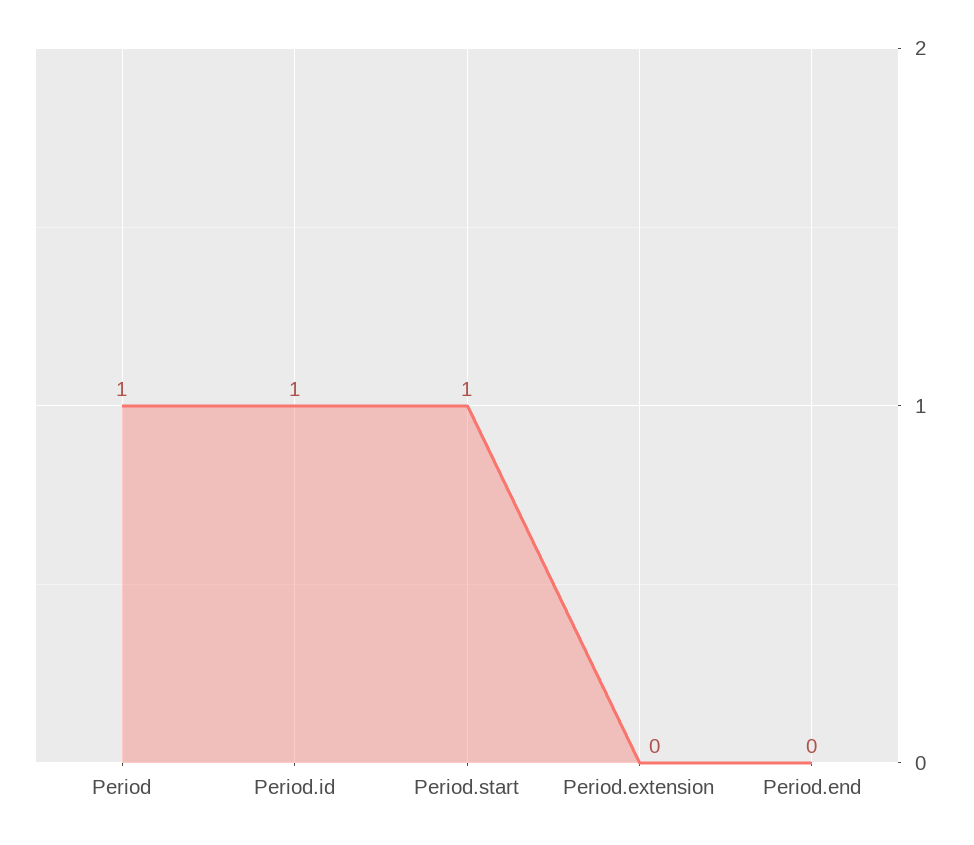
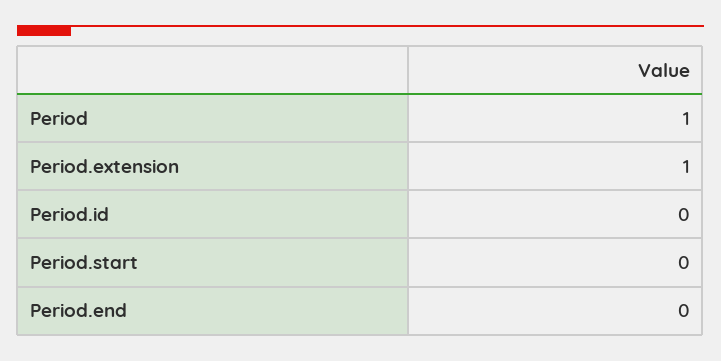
  {
    "Period": 1,
-   "Period.id": 1,
+   "Period.id": 0,
-   "Period.start": 1,
+   "Period.start": 0,
-   "Period.extension": 0,
+   "Period.extension": 1,
    "Period.end": 0
  }

